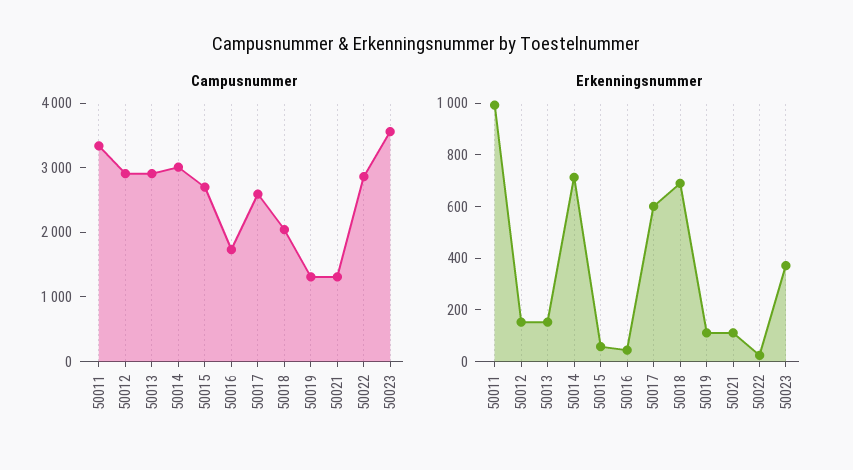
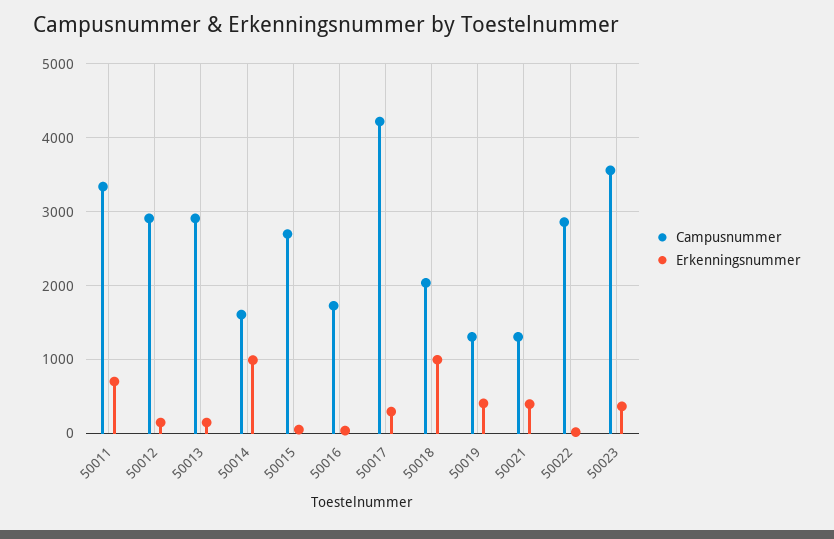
  {
    "Campusnummer": {
      "50011": 3300,
      "50012": 2900,
      "50013": 2900,
-     "50014": 3000,
+     "50014": 1600,
      "50015": 2700,
      "50016": 1700,
-     "50017": 2600,
+     "50017": 4200,
      "50018": 2000,
      "50019": 1300,
      "50021": 1300,
      "50022": 2900,
      "50023": 3600
    },
    "Erkenningsnummer": {
-     "50011": 1000,
+     "50011": 700,
      "50012": 150,
      "50013": 150,
-     "50014": 700,
+     "50014": 1000,
      "50015": 50,
      "50016": 50,
-     "50017": 600,
+     "50017": 300,
-     "50018": 700,
+     "50018": 1000,
-     "50019": 100,
+     "50019": 400,
-     "50021": 100,
+     "50021": 400,
      "50022": 0,
      "50023": 350
    }
  }

